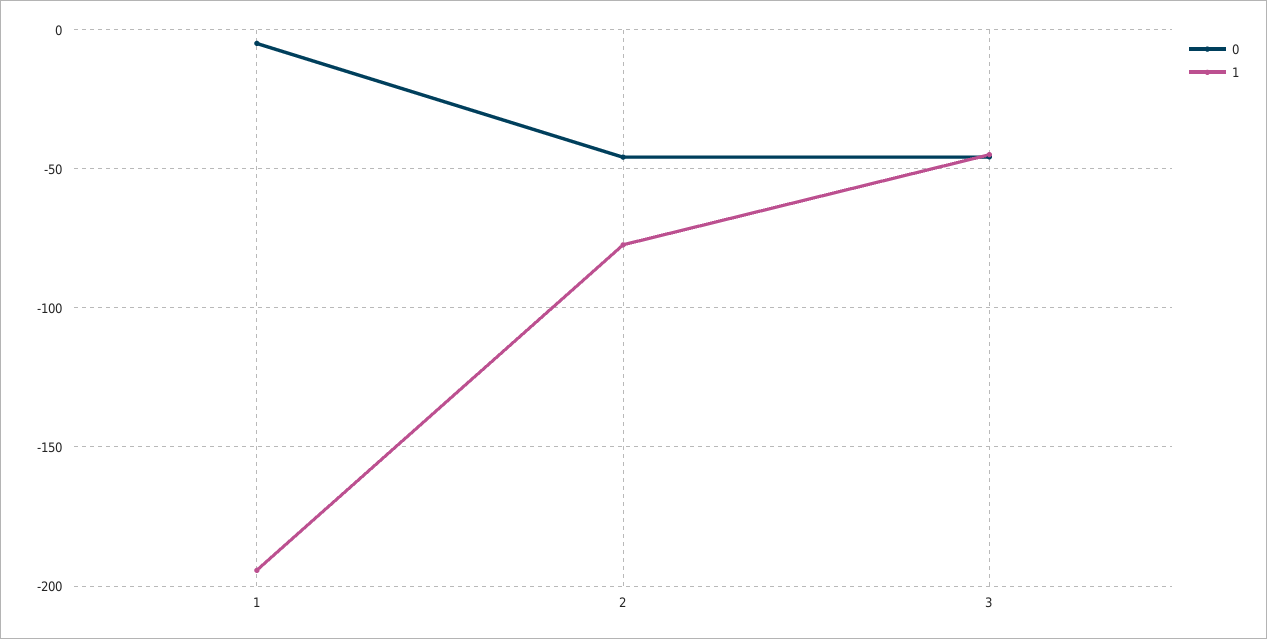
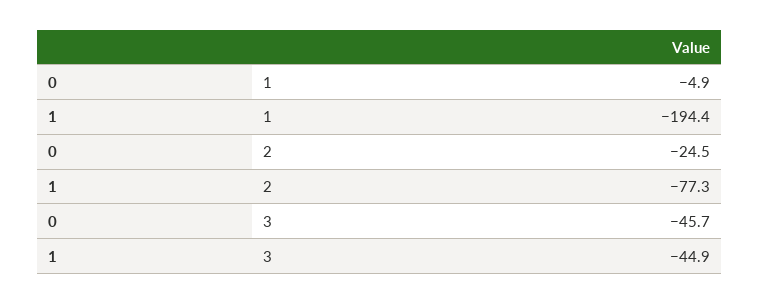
  {
    "0": {
      "1": -4.9,
-     "2": -45,
+     "2": -24.5,
      "3": -45.7
    },
    "1": {
      "1": -194.4,
      "2": -77.3,
      "3": -44.9
    }
  }

